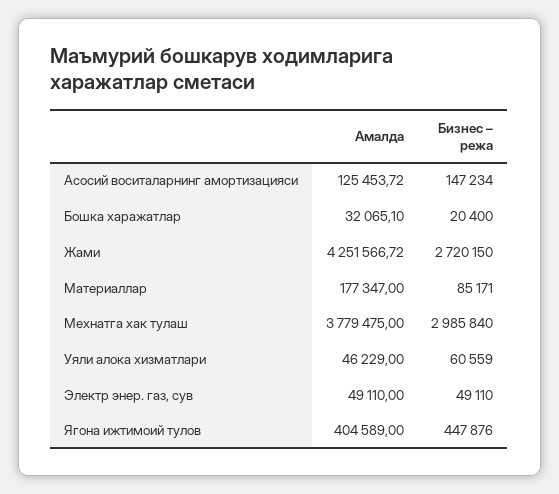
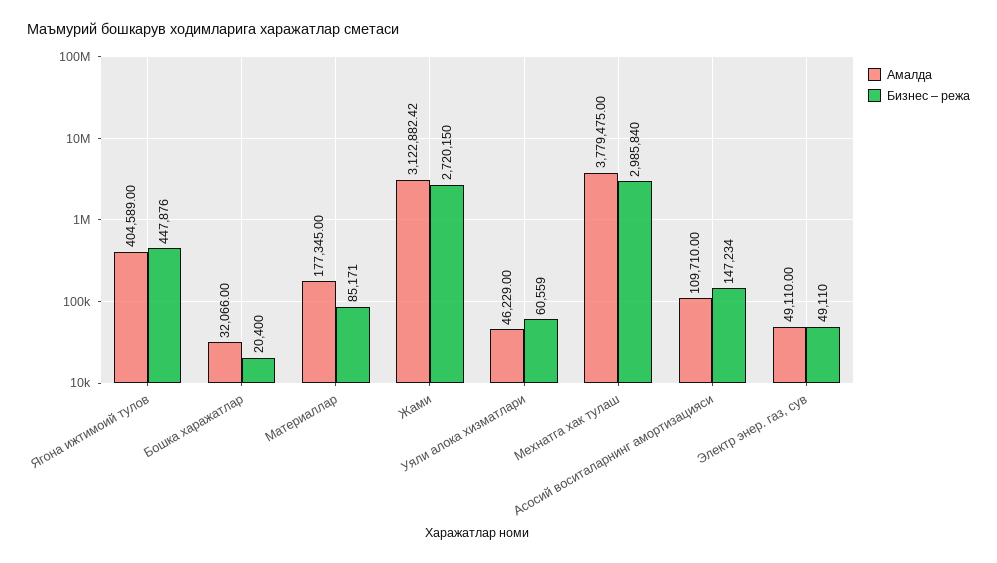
  {
    "Амалда": {
-     "Асосий воситаларнинг амортизацияси": 125453.72,
+     "Асосий воситаларнинг амортизацияси": 109710,
-     "Бошка харажатлар": 32065.1,
+     "Бошка харажатлар": 32066,
-     "Жами": 4251566.72,
+     "Жами": 3122882.42,
-     "Материаллар": 177347,
+     "Материаллар": 177345,
      "Мехнатга хак тулаш": 3779475,
      "Уяли алока хизматлари": 46229,
      "Электр энер. газ, сув": 49110,
      "Ягона ижтимоий тулов": 404589
    },
    "Бизнес – режа": {
      "Асосий воситаларнинг амортизацияси": 147234,
      "Бошка харажатлар": 20400,
      "Жами": 2720150,
      "Материаллар": 85171,
      "Мехнатга хак тулаш": 2985840,
      "Уяли алока хизматлари": 60559,
      "Электр энер. газ, сув": 49110,
      "Ягона ижтимоий тулов": 447876
    }
  }

